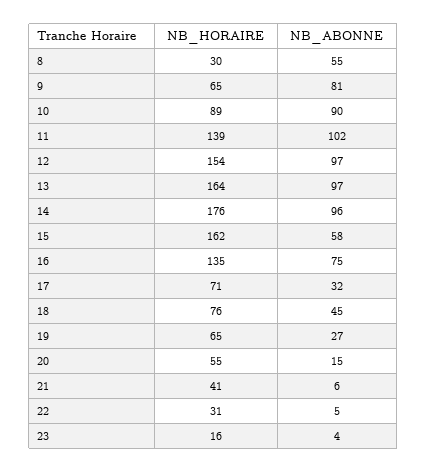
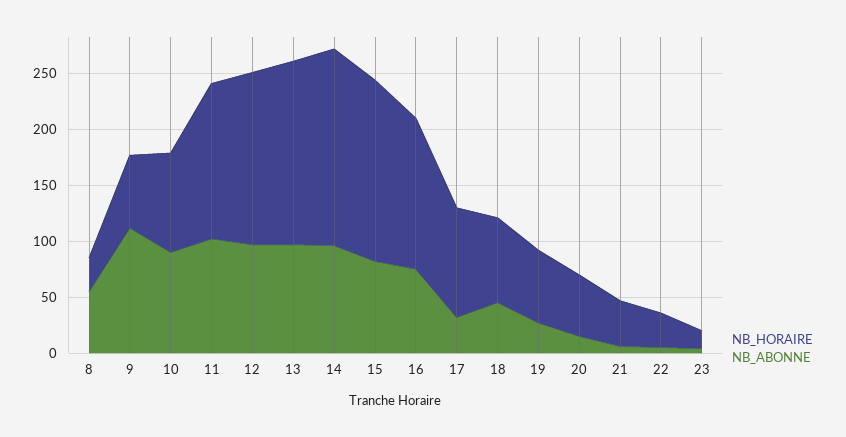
  {
    "NB_HORAIRE": {
      "8": 30,
      "9": 65,
      "10": 89,
      "11": 139,
      "12": 154,
      "13": 164,
      "14": 176,
      "15": 162,
      "16": 135,
-     "17": 71,
+     "17": 100,
      "18": 76,
      "19": 65,
      "20": 55,
      "21": 41,
      "22": 31,
      "23": 16
    },
    "NB_ABONNE": {
      "8": 55,
-     "9": 81,
+     "9": 110,
      "10": 90,
      "11": 102,
      "12": 97,
      "13": 97,
      "14": 96,
-     "15": 58,
+     "15": 80,
      "16": 75,
      "17": 32,
      "18": 45,
      "19": 27,
      "20": 15,
      "21": 6,
      "22": 5,
      "23": 4
    }
  }

